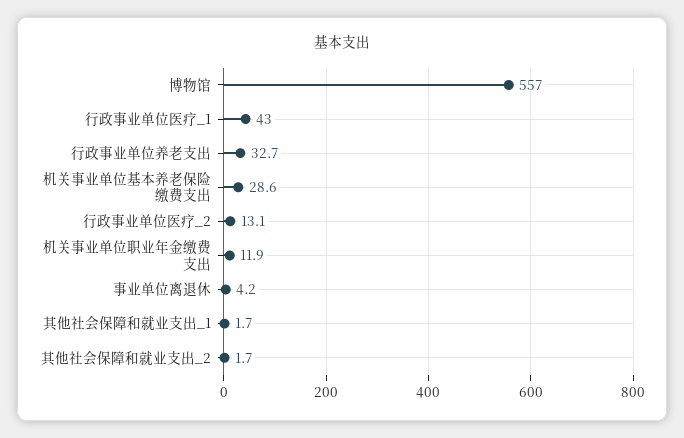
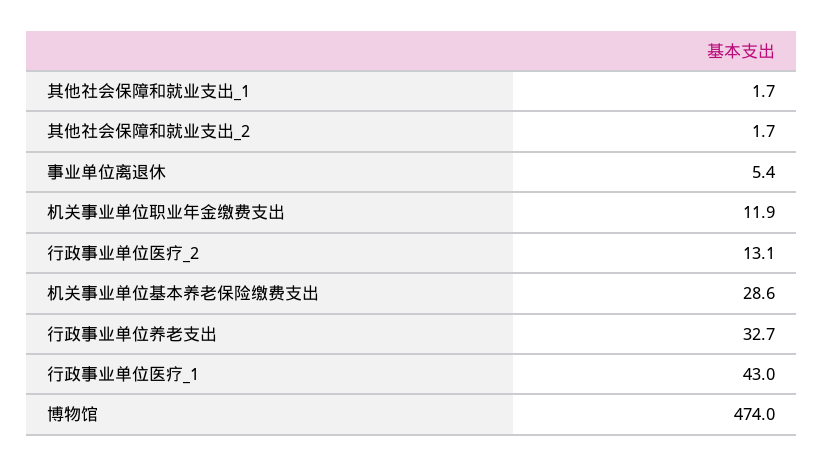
  {
-   "博物馆": 557,
+   "博物馆": 474,
    "行政事业单位医疗_1": 43,
    "行政事业单位养老支出": 32.7,
    "机关事业单位基本养老保险缴费支出": 28.6,
    "行政事业单位医疗_2": 13.1,
    "机关事业单位职业年金缴费支出": 11.9,
-   "事业单位离退休": 4.2,
+   "事业单位离退休": 5.4,
    "其他社会保障和就业支出_1": 1.7,
    "其他社会保障和就业支出_2": 1.7
  }

